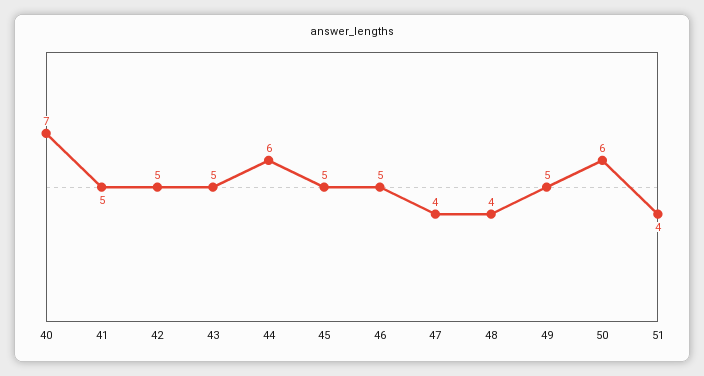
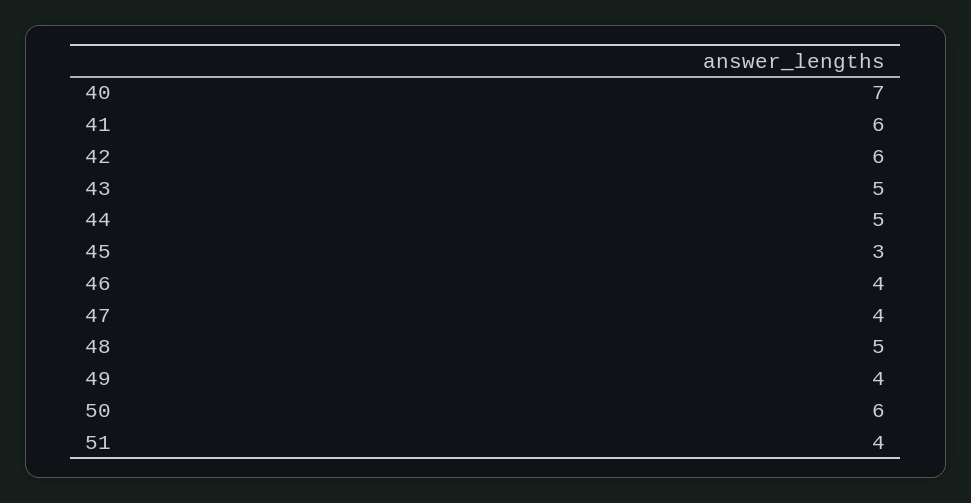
  {
    "40": 7,
-   "41": 5,
+   "41": 6,
-   "42": 5,
+   "42": 6,
    "43": 5,
-   "44": 6,
+   "44": 5,
-   "45": 5,
+   "45": 3,
-   "46": 5,
+   "46": 4,
    "47": 4,
-   "48": 4,
+   "48": 5,
-   "49": 5,
+   "49": 4,
    "50": 6,
    "51": 4
  }

